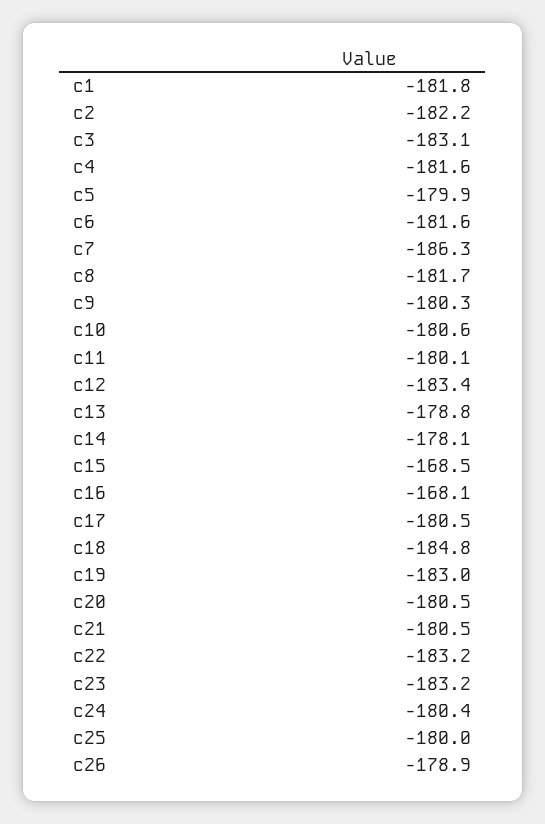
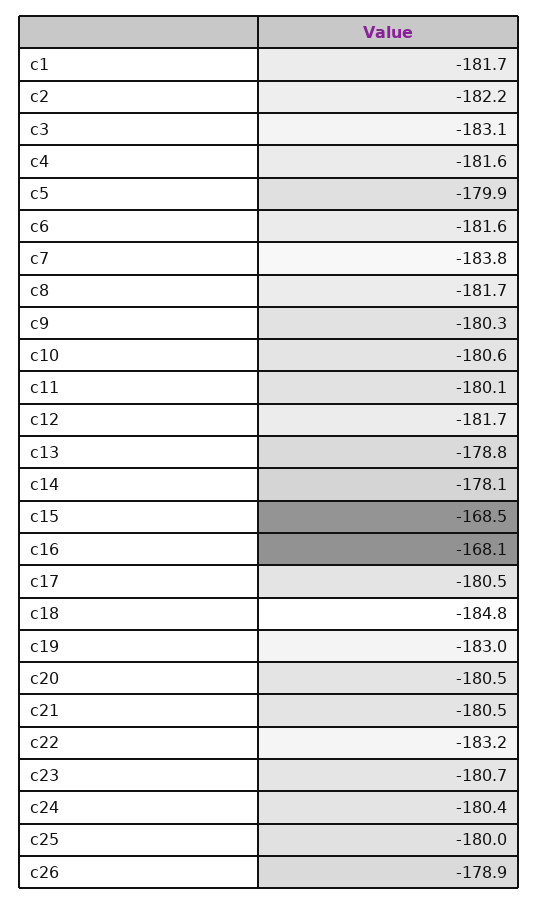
  {
-   "c1": -181.8,
+   "c1": -181.7,
    "c2": -182.2,
    "c3": -183.1,
    "c4": -181.6,
    "c5": -179.9,
    "c6": -181.6,
-   "c7": -186.3,
+   "c7": -183.8,
    "c8": -181.7,
    "c9": -180.3,
    "c10": -180.6,
    "c11": -180.1,
-   "c12": -183.4,
+   "c12": -181.7,
    "c13": -178.8,
    "c14": -178.1,
    "c15": -168.5,
    "c16": -168.1,
    "c17": -180.5,
    "c18": -184.8,
    "c19": -183,
    "c20": -180.5,
    "c21": -180.5,
    "c22": -183.2,
-   "c23": -183.2,
+   "c23": -180.7,
    "c24": -180.4,
    "c25": -180,
    "c26": -178.9
  }

